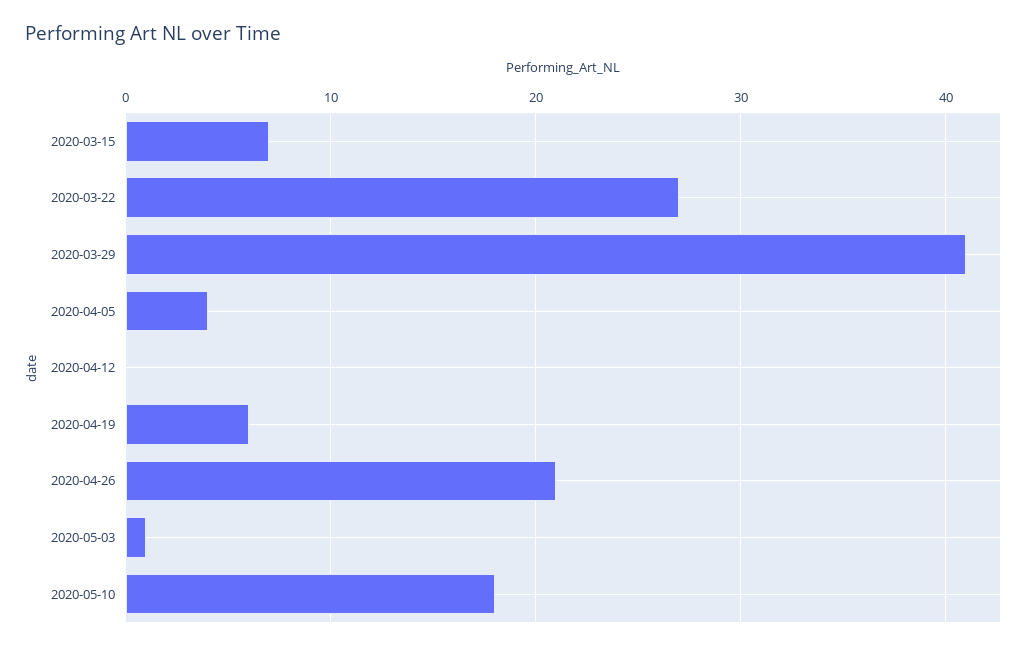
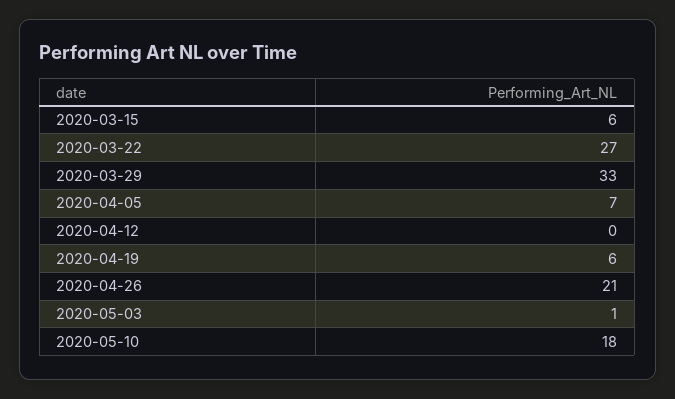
  {
-   "2020-03-15": 7,
+   "2020-03-15": 6,
    "2020-03-22": 27,
-   "2020-03-29": 41,
+   "2020-03-29": 33,
-   "2020-04-05": 4,
+   "2020-04-05": 7,
    "2020-04-12": 0,
    "2020-04-19": 6,
    "2020-04-26": 21,
    "2020-05-03": 1,
    "2020-05-10": 18
  }

